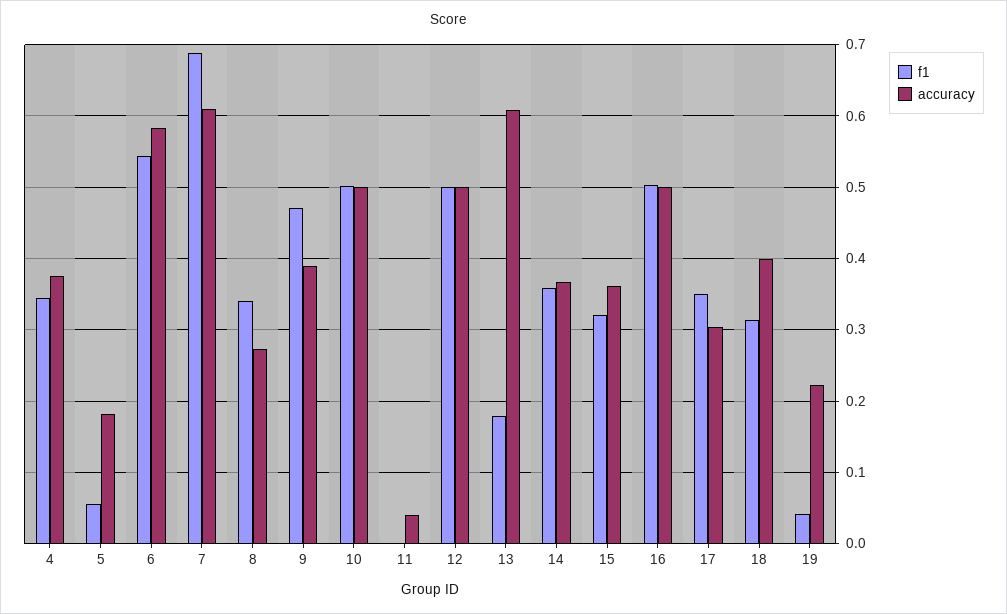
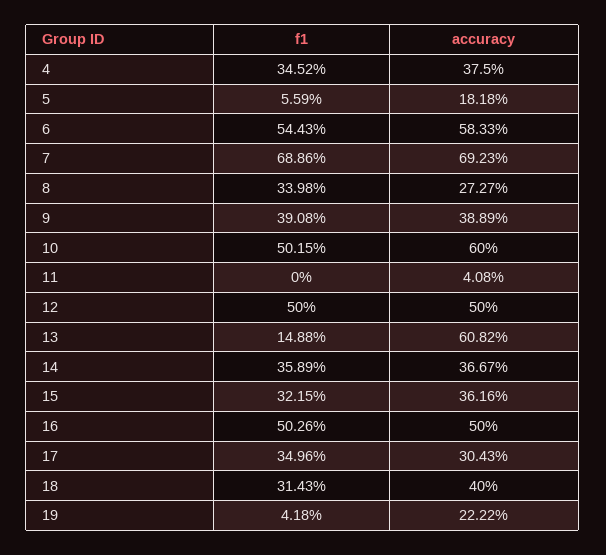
  {
    "f1": {
      "4": 0.3452,
      "5": 0.0559,
      "6": 0.5443,
      "7": 0.6886,
      "8": 0.3398,
-     "9": 0.47,
+     "9": 0.3908,
      "10": 0.5015,
      "11": 0,
      "12": 0.5,
-     "13": 0.18,
+     "13": 0.1488,
      "14": 0.3589,
      "15": 0.3215,
      "16": 0.5026,
      "17": 0.3496,
      "18": 0.3143,
      "19": 0.0418
    },
    "accuracy": {
      "4": 0.375,
      "5": 0.1818,
      "6": 0.5833,
-     "7": 0.61,
+     "7": 0.6923,
      "8": 0.2727,
      "9": 0.3889,
-     "10": 0.5,
+     "10": 0.6,
      "11": 0.0408,
      "12": 0.5,
      "13": 0.6082,
      "14": 0.3667,
      "15": 0.3616,
      "16": 0.5,
      "17": 0.3043,
      "18": 0.4,
      "19": 0.2222
    }
  }

